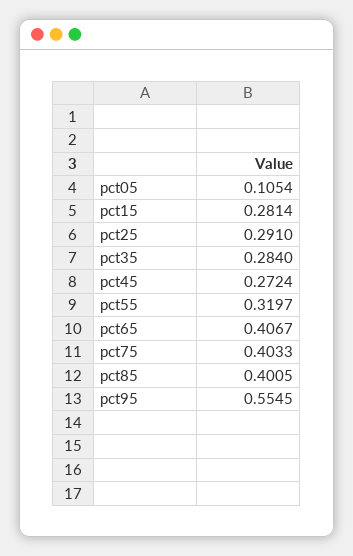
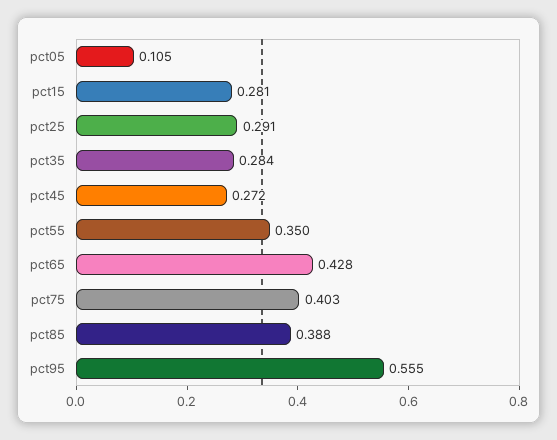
  {
    "pct05": 0.1054,
    "pct15": 0.2814,
    "pct25": 0.291,
    "pct35": 0.284,
    "pct45": 0.2724,
-   "pct55": 0.3197,
+   "pct55": 0.35,
-   "pct65": 0.4067,
+   "pct65": 0.428,
    "pct75": 0.4033,
-   "pct85": 0.4005,
+   "pct85": 0.388,
    "pct95": 0.5545
  }

